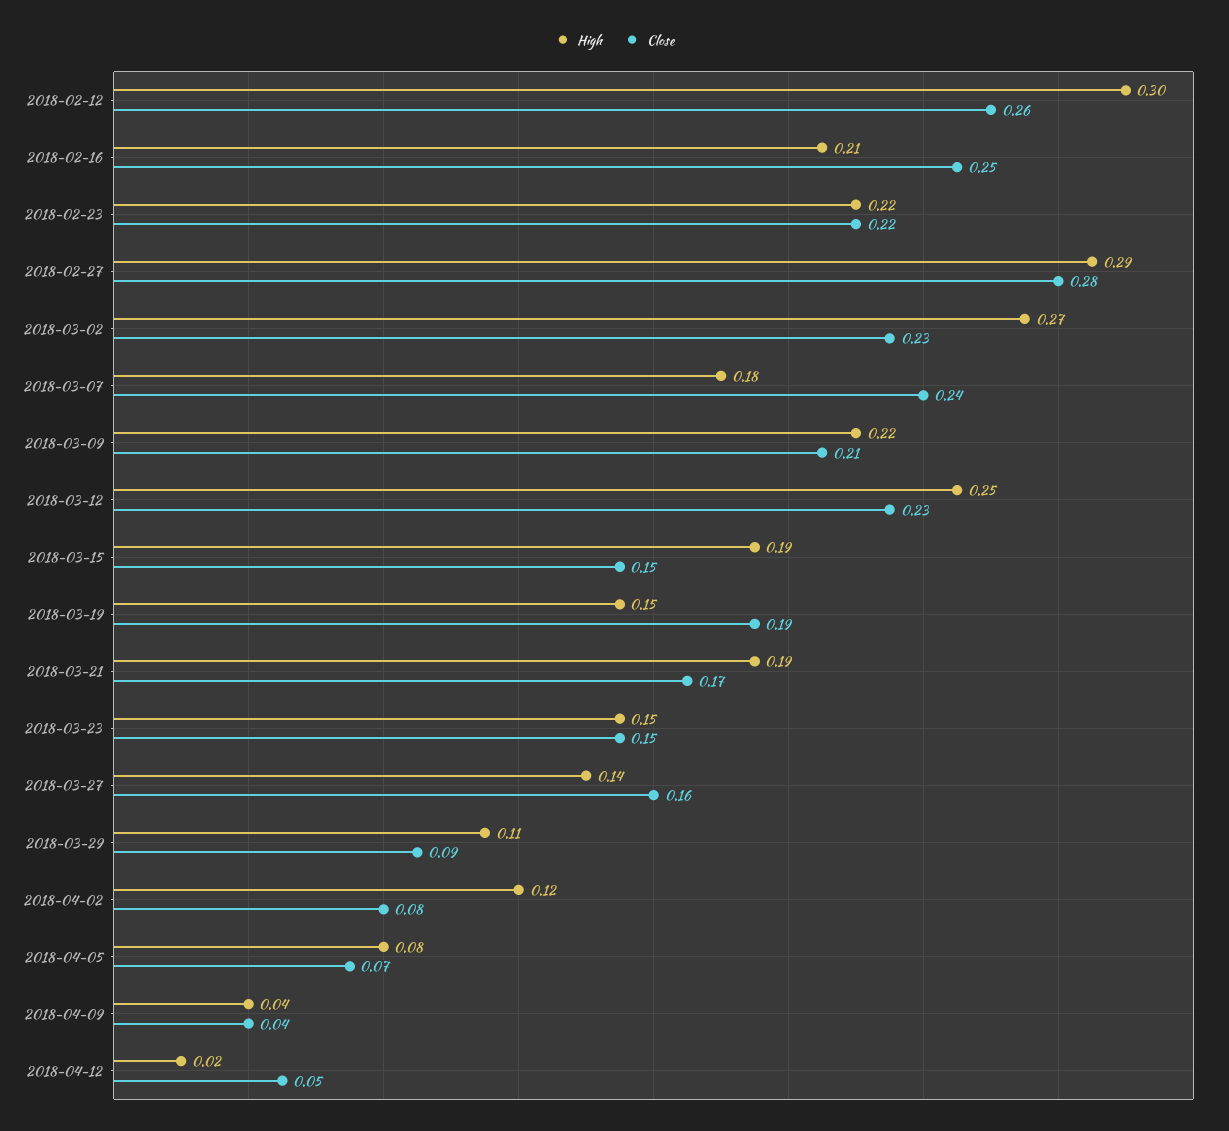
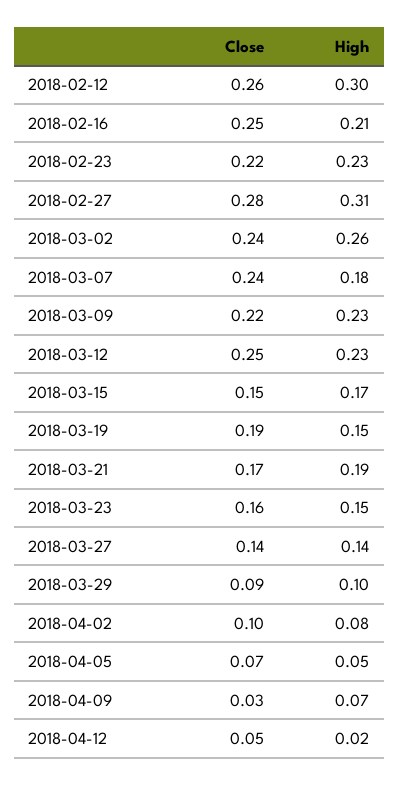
  {
    "High": {
      "2018-02-12": 0.3,
      "2018-02-16": 0.21,
-     "2018-02-23": 0.22,
+     "2018-02-23": 0.23,
-     "2018-02-27": 0.29,
+     "2018-02-27": 0.31,
-     "2018-03-02": 0.27,
+     "2018-03-02": 0.26,
      "2018-03-07": 0.18,
-     "2018-03-09": 0.22,
+     "2018-03-09": 0.23,
-     "2018-03-12": 0.25,
+     "2018-03-12": 0.23,
-     "2018-03-15": 0.19,
+     "2018-03-15": 0.17,
      "2018-03-19": 0.15,
      "2018-03-21": 0.19,
      "2018-03-23": 0.15,
      "2018-03-27": 0.14,
-     "2018-03-29": 0.11,
+     "2018-03-29": 0.1,
-     "2018-04-02": 0.12,
+     "2018-04-02": 0.08,
-     "2018-04-05": 0.08,
+     "2018-04-05": 0.05,
-     "2018-04-09": 0.04,
+     "2018-04-09": 0.07,
      "2018-04-12": 0.02
    },
    "Close": {
      "2018-02-12": 0.26,
      "2018-02-16": 0.25,
      "2018-02-23": 0.22,
      "2018-02-27": 0.28,
-     "2018-03-02": 0.23,
+     "2018-03-02": 0.24,
      "2018-03-07": 0.24,
-     "2018-03-09": 0.21,
+     "2018-03-09": 0.22,
-     "2018-03-12": 0.23,
+     "2018-03-12": 0.25,
      "2018-03-15": 0.15,
      "2018-03-19": 0.19,
      "2018-03-21": 0.17,
-     "2018-03-23": 0.15,
+     "2018-03-23": 0.16,
-     "2018-03-27": 0.16,
+     "2018-03-27": 0.14,
      "2018-03-29": 0.09,
-     "2018-04-02": 0.08,
+     "2018-04-02": 0.1,
      "2018-04-05": 0.07,
-     "2018-04-09": 0.04,
+     "2018-04-09": 0.03,
      "2018-04-12": 0.05
    }
  }

